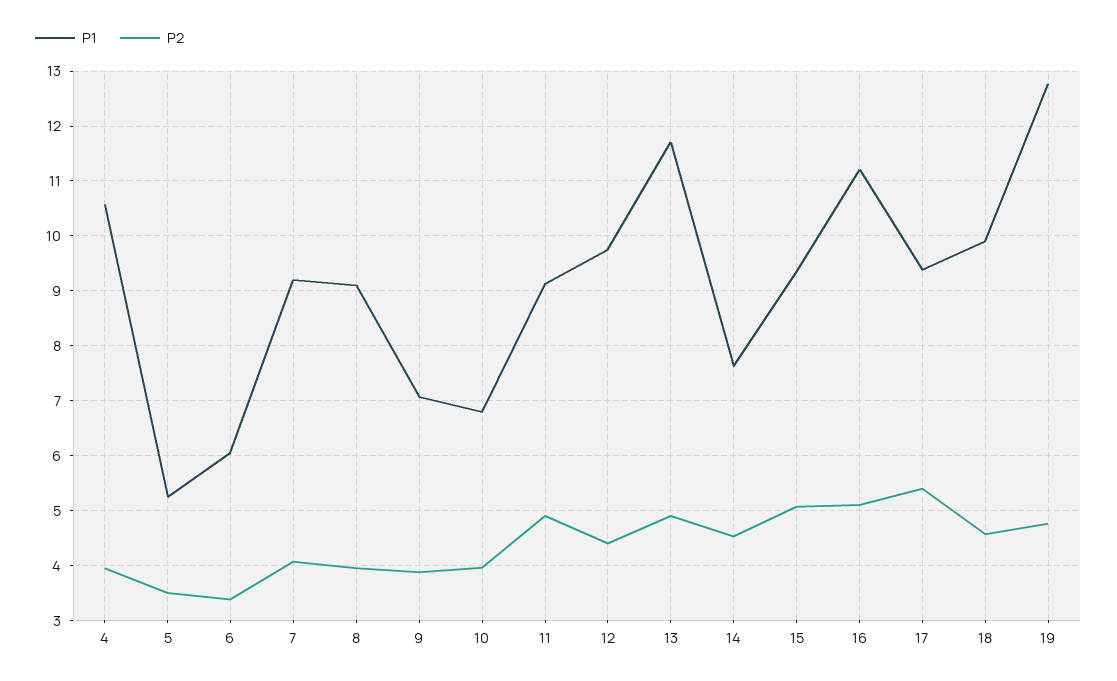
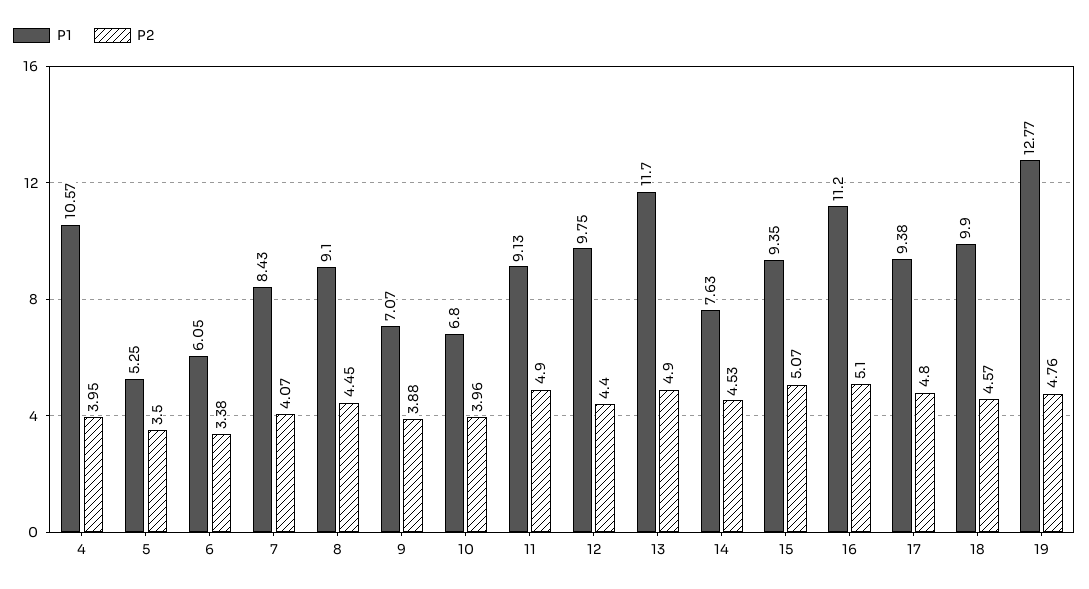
  {
    "P1": {
      "4": 10.57,
      "5": 5.25,
      "6": 6.05,
-     "7": 9.2,
+     "7": 8.43,
      "8": 9.1,
      "9": 7.07,
      "10": 6.8,
      "11": 9.13,
      "12": 9.75,
      "13": 11.7,
      "14": 7.63,
      "15": 9.35,
      "16": 11.2,
      "17": 9.38,
      "18": 9.9,
      "19": 12.77
    },
    "P2": {
      "4": 3.95,
      "5": 3.5,
      "6": 3.38,
      "7": 4.07,
-     "8": 4,
+     "8": 4.45,
      "9": 3.88,
      "10": 3.96,
      "11": 4.9,
      "12": 4.4,
      "13": 4.9,
      "14": 4.53,
      "15": 5.07,
      "16": 5.1,
-     "17": 5.4,
+     "17": 4.8,
      "18": 4.57,
      "19": 4.76
    }
  }

